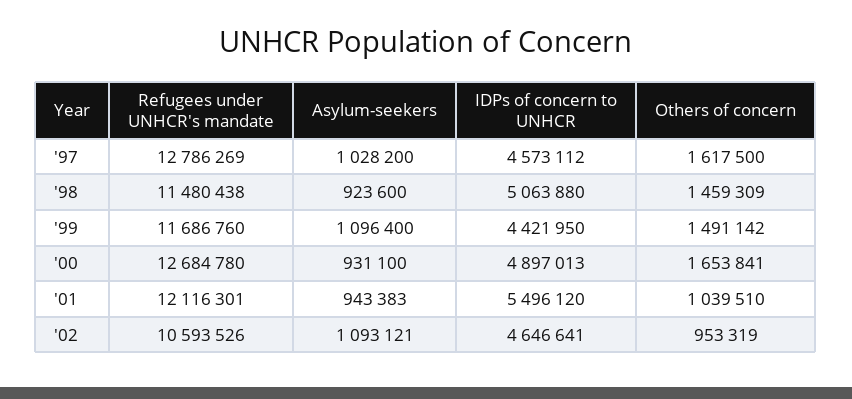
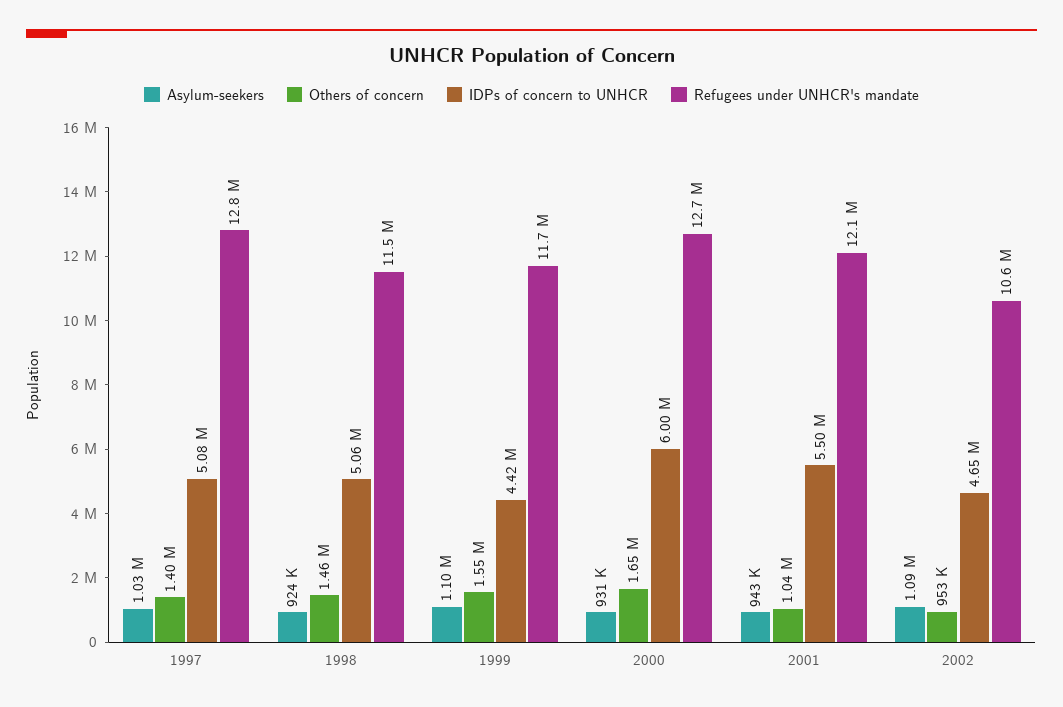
  {
    "Refugees under UNHCR's mandate": {
      "'97": 12786269,
      "'98": 11480438,
      "'99": 11686760,
      "'00": 12684780,
      "'01": 12116301,
      "'02": 10593526
    },
    "Asylum-seekers": {
      "'97": 1028200,
      "'98": 923600,
      "'99": 1096400,
      "'00": 931100,
      "'01": 943383,
      "'02": 1093121
    },
    "IDPs of concern to UNHCR": {
-     "'97": 4573112,
+     "'97": 5080000,
      "'98": 5063880,
      "'99": 4421950,
-     "'00": 4897013,
+     "'00": 6000000,
      "'01": 5496120,
      "'02": 4646641
    },
    "Others of concern": {
-     "'97": 1617500,
+     "'97": 1400000,
      "'98": 1459309,
-     "'99": 1491142,
+     "'99": 1550000,
      "'00": 1653841,
      "'01": 1039510,
      "'02": 953319
    }
  }

